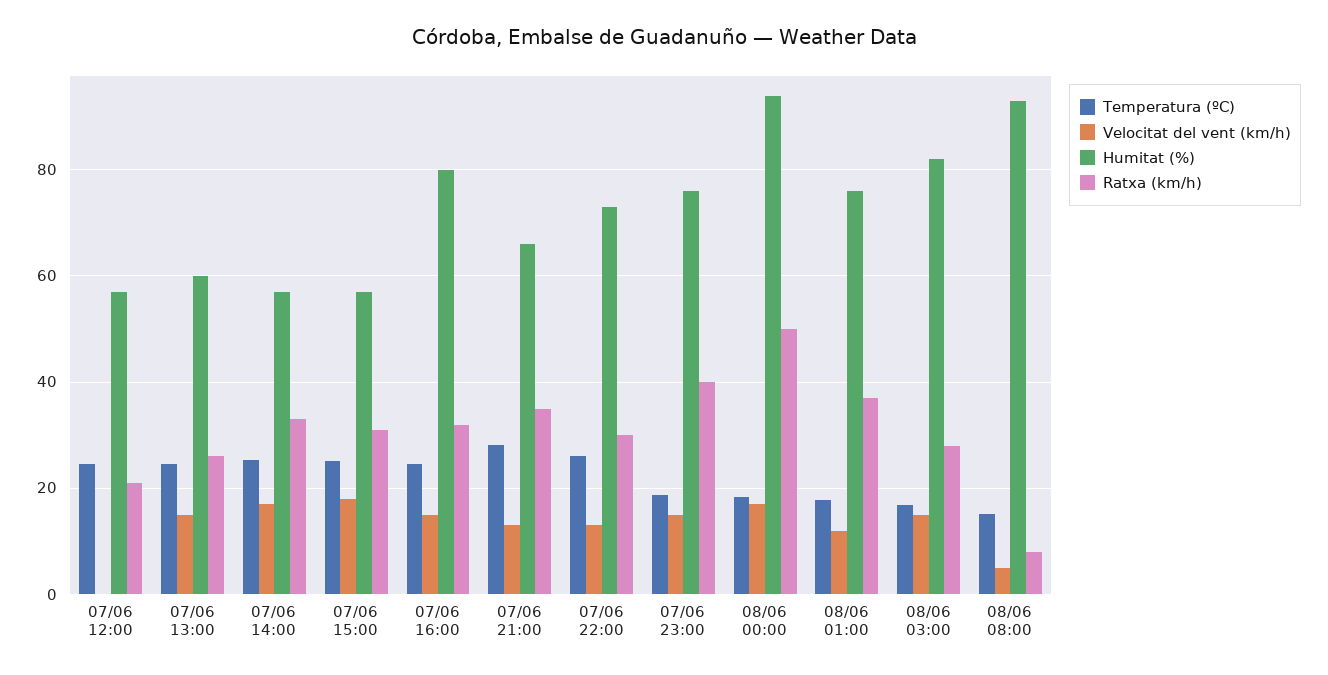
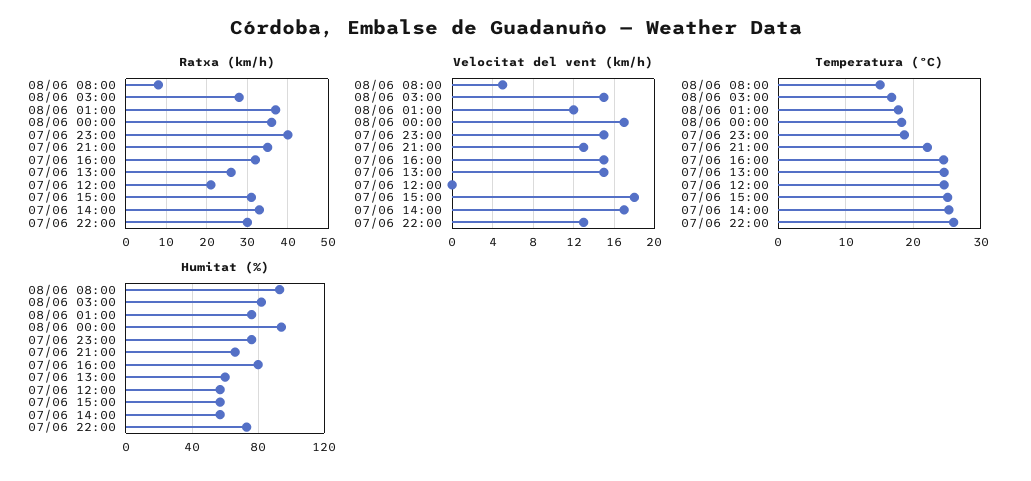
  {
    "Temperatura (ºC)": {
      "07/06 12:00": 25,
      "07/06 13:00": 25,
      "07/06 14:00": 25,
      "07/06 15:00": 25,
      "07/06 16:00": 25,
-     "07/06 21:00": 28,
+     "07/06 21:00": 22,
      "07/06 22:00": 26,
      "07/06 23:00": 19,
      "08/06 00:00": 18,
      "08/06 01:00": 18,
      "08/06 03:00": 17,
      "08/06 08:00": 15
    },
    "Velocitat del vent (km/h)": {
      "07/06 12:00": 0,
      "07/06 13:00": 15,
      "07/06 14:00": 17,
      "07/06 15:00": 18,
      "07/06 16:00": 15,
      "07/06 21:00": 13,
      "07/06 22:00": 13,
      "07/06 23:00": 15,
      "08/06 00:00": 17,
      "08/06 01:00": 12,
      "08/06 03:00": 15,
      "08/06 08:00": 5
    },
    "Humitat (%)": {
      "07/06 12:00": 58,
      "07/06 13:00": 60,
      "07/06 14:00": 58,
      "07/06 15:00": 58,
      "07/06 16:00": 80,
      "07/06 21:00": 66,
      "07/06 22:00": 74,
      "07/06 23:00": 76,
      "08/06 00:00": 94,
      "08/06 01:00": 76,
      "08/06 03:00": 82,
      "08/06 08:00": 94
    },
    "Ratxa (km/h)": {
      "07/06 12:00": 22,
      "07/06 13:00": 26,
      "07/06 14:00": 34,
      "07/06 15:00": 32,
      "07/06 16:00": 32,
      "07/06 21:00": 36,
      "07/06 22:00": 30,
      "07/06 23:00": 40,
-     "08/06 00:00": 50,
+     "08/06 00:00": 35,
      "08/06 01:00": 38,
      "08/06 03:00": 28,
      "08/06 08:00": 8
    }
  }

